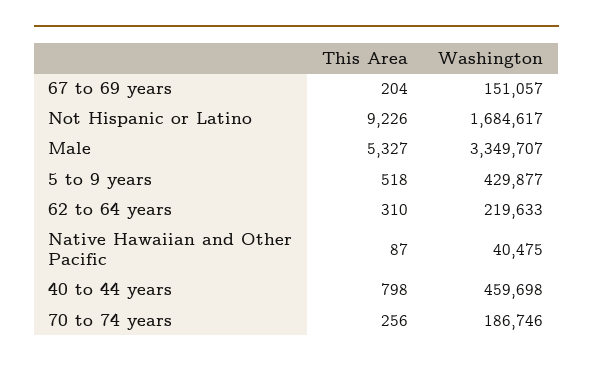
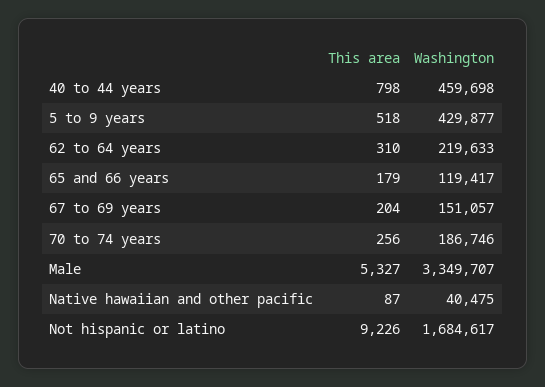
  {
    "This Area": {
      "67 to 69 years": 204,
      "Not Hispanic or Latino": 9226,
      "Male": 5327,
      "5 to 9 years": 518,
      "62 to 64 years": 310,
      "Native Hawaiian and Other Pacific": 87,
      "40 to 44 years": 798,
-     "70 to 74 years": 256
+     "70 to 74 years": 256,
+     "65 and 66 years": 179
    },
    "Washington": {
      "67 to 69 years": 151057,
      "Not Hispanic or Latino": 1684617,
      "Male": 3349707,
      "5 to 9 years": 429877,
      "62 to 64 years": 219633,
      "Native Hawaiian and Other Pacific": 40475,
      "40 to 44 years": 459698,
-     "70 to 74 years": 186746
+     "70 to 74 years": 186746,
+     "65 and 66 years": 119417
    }
  }

